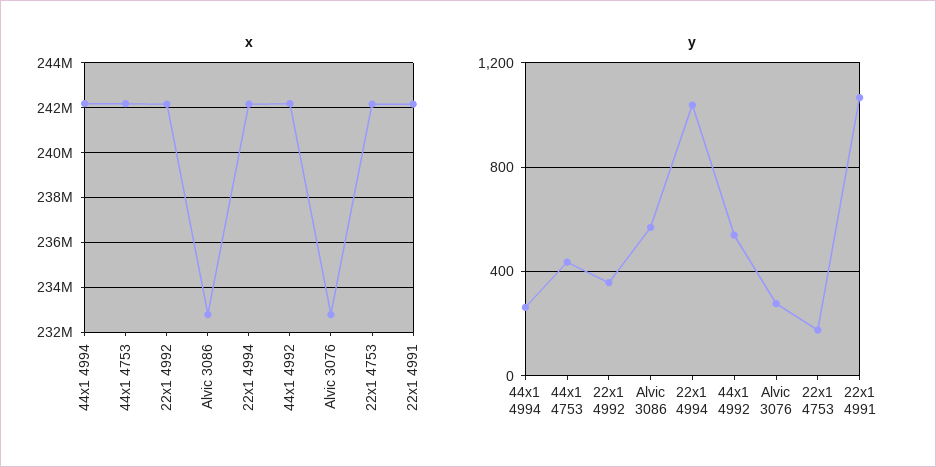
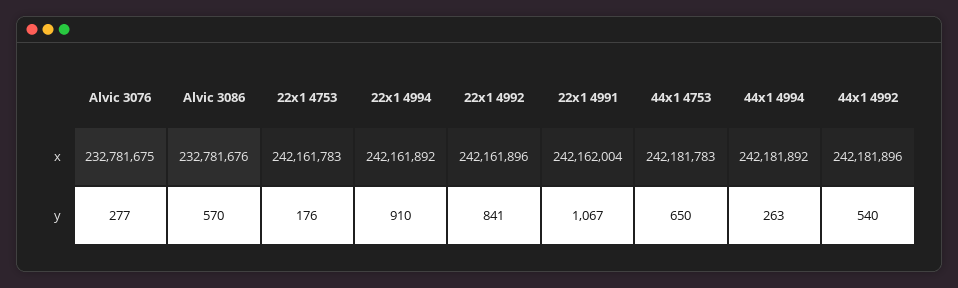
  {
    "x": {
      "44x1 4994": 242181892,
      "44x1 4753": 242181783,
      "22x1 4992": 242161896,
      "Alvic 3086": 232781676,
      "22x1 4994": 242161892,
      "44x1 4992": 242181896,
      "Alvic 3076": 232781675,
      "22x1 4753": 242161783,
      "22x1 4991": 242162004
    },
    "y": {
      "44x1 4994": 263,
-     "44x1 4753": 450,
+     "44x1 4753": 650,
-     "22x1 4992": 350,
+     "22x1 4992": 841,
      "Alvic 3086": 570,
-     "22x1 4994": 1050,
+     "22x1 4994": 910,
      "44x1 4992": 540,
      "Alvic 3076": 277,
      "22x1 4753": 176,
      "22x1 4991": 1067
    }
  }

